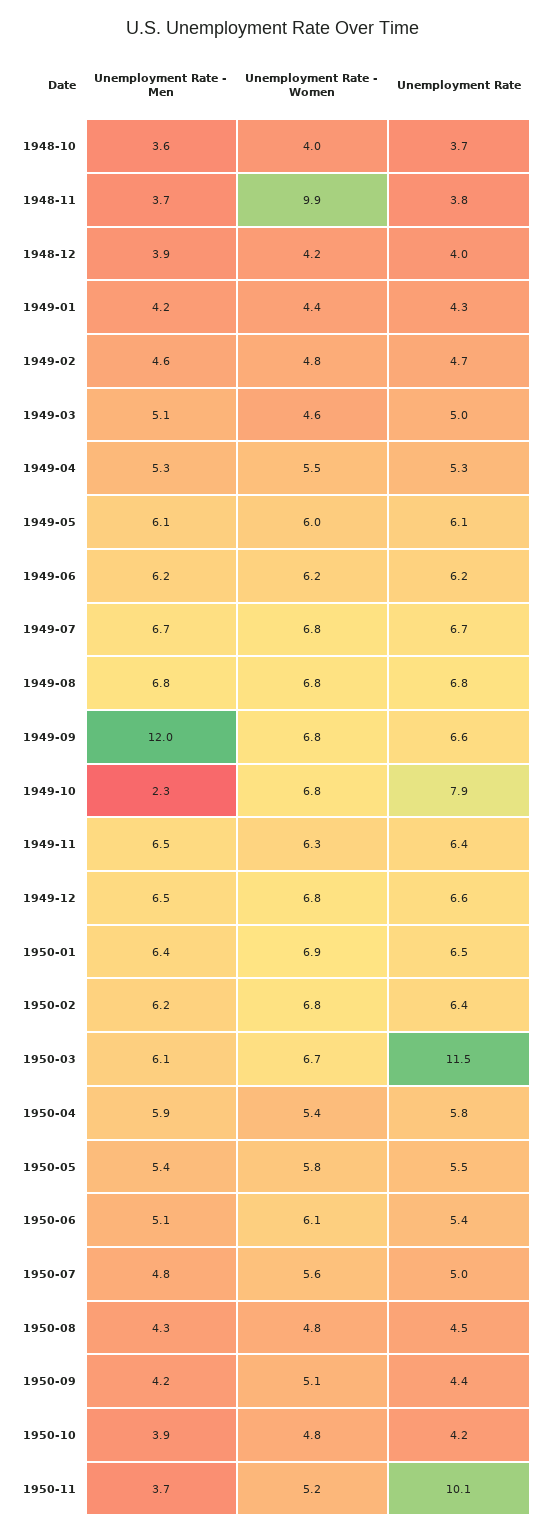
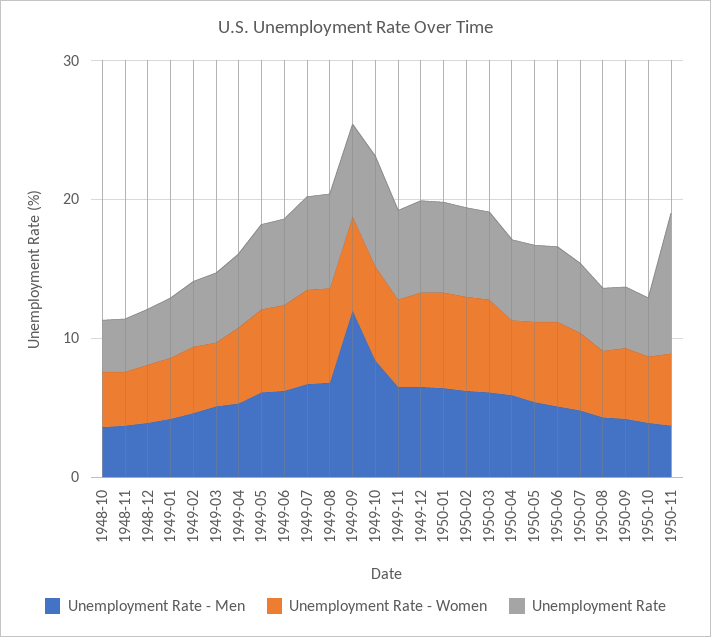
  {
    "Unemployment Rate - Men": {
      "1948-10": 3.6,
      "1948-11": 3.7,
      "1948-12": 3.9,
      "1949-01": 4.2,
      "1949-02": 4.6,
      "1949-03": 5.1,
      "1949-04": 5.3,
      "1949-05": 6.1,
      "1949-06": 6.2,
      "1949-07": 6.7,
      "1949-08": 6.8,
      "1949-09": 12,
-     "1949-10": 2.3,
+     "1949-10": 8,
      "1949-11": 6.5,
      "1949-12": 6.5,
      "1950-01": 6.4,
      "1950-02": 6.2,
      "1950-03": 6.1,
      "1950-04": 5.9,
      "1950-05": 5.4,
      "1950-06": 5.1,
      "1950-07": 4.8,
      "1950-08": 4.3,
      "1950-09": 4.2,
      "1950-10": 3.9,
      "1950-11": 3.7
    },
    "Unemployment Rate - Women": {
      "1948-10": 4,
-     "1948-11": 9.9,
+     "1948-11": 4,
      "1948-12": 4.2,
      "1949-01": 4.4,
      "1949-02": 4.8,
      "1949-03": 4.6,
      "1949-04": 5.5,
      "1949-05": 6,
      "1949-06": 6.2,
      "1949-07": 6.8,
      "1949-08": 6.8,
      "1949-09": 6.8,
      "1949-10": 6.8,
      "1949-11": 6.3,
      "1949-12": 6.8,
      "1950-01": 6.9,
      "1950-02": 6.8,
      "1950-03": 6.7,
      "1950-04": 5.4,
      "1950-05": 5.8,
      "1950-06": 6.1,
      "1950-07": 5.6,
      "1950-08": 4.8,
      "1950-09": 5.1,
      "1950-10": 4.8,
      "1950-11": 5.2
    },
    "Unemployment Rate": {
      "1948-10": 3.7,
      "1948-11": 3.8,
      "1948-12": 4,
      "1949-01": 4.3,
      "1949-02": 4.7,
      "1949-03": 5,
      "1949-04": 5.3,
      "1949-05": 6.1,
      "1949-06": 6.2,
      "1949-07": 6.7,
      "1949-08": 6.8,
      "1949-09": 6.6,
      "1949-10": 7.9,
      "1949-11": 6.4,
      "1949-12": 6.6,
      "1950-01": 6.5,
      "1950-02": 6.4,
-     "1950-03": 11.5,
+     "1950-03": 6,
      "1950-04": 5.8,
      "1950-05": 5.5,
      "1950-06": 5.4,
      "1950-07": 5,
      "1950-08": 4.5,
      "1950-09": 4.4,
      "1950-10": 4.2,
      "1950-11": 10.1
    }
  }

